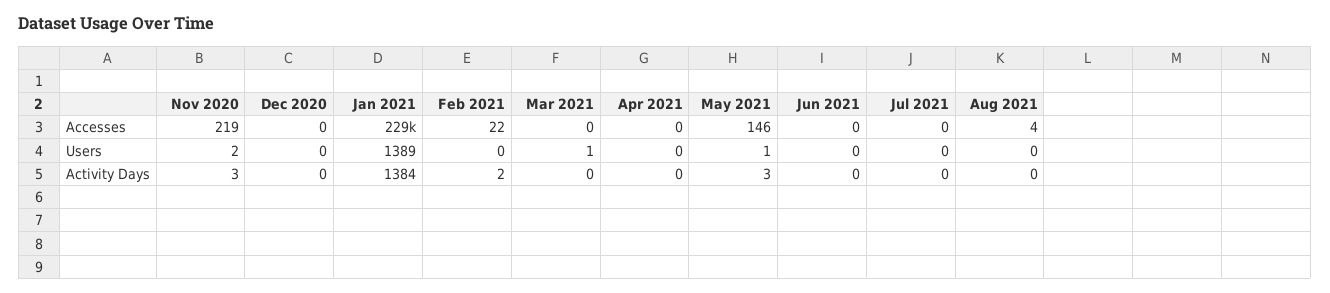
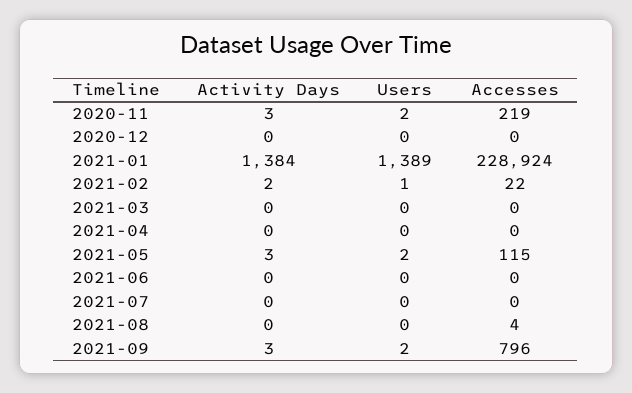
  {
    "Nov 2020": {
      "Accesses": 219,
      "Users": 2,
      "Activity Days": 3
    },
    "Dec 2020": {
      "Accesses": 0,
      "Users": 0,
      "Activity Days": 0
    },
    "Jan 2021": {
      "Accesses": 228924,
      "Users": 1389,
      "Activity Days": 1384
    },
    "Feb 2021": {
      "Accesses": 22,
-     "Users": 0,
+     "Users": 1,
      "Activity Days": 2
    },
    "Mar 2021": {
      "Accesses": 0,
-     "Users": 1,
+     "Users": 0,
      "Activity Days": 0
    },
    "Apr 2021": {
      "Accesses": 0,
      "Users": 0,
      "Activity Days": 0
    },
    "May 2021": {
-     "Accesses": 146,
+     "Accesses": 115,
-     "Users": 1,
+     "Users": 2,
      "Activity Days": 3
    },
    "Jun 2021": {
      "Accesses": 0,
      "Users": 0,
      "Activity Days": 0
    },
    "Jul 2021": {
      "Accesses": 0,
      "Users": 0,
      "Activity Days": 0
    },
    "Aug 2021": {
      "Accesses": 4,
      "Users": 0,
      "Activity Days": 0
-   }
+   },
+   "2021-09": {
+     "Activity Days": 3,
+     "Users": 2,
+     "Accesses": 796
+   }
  }

